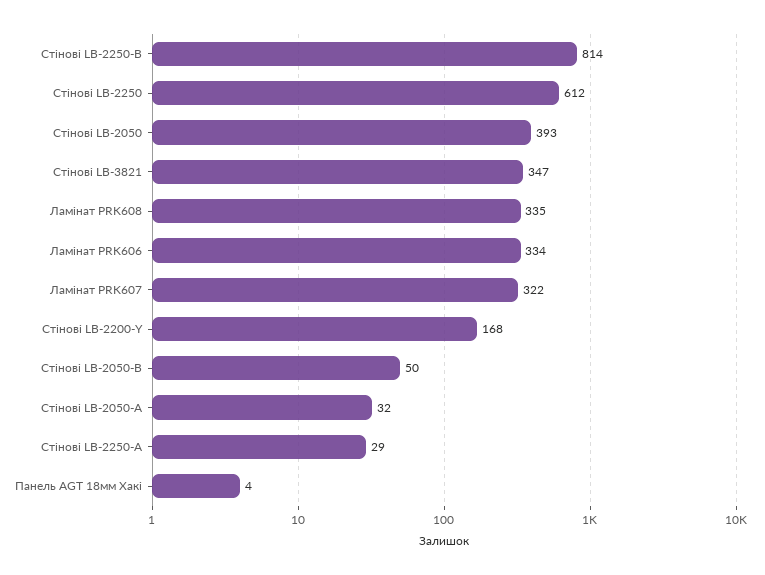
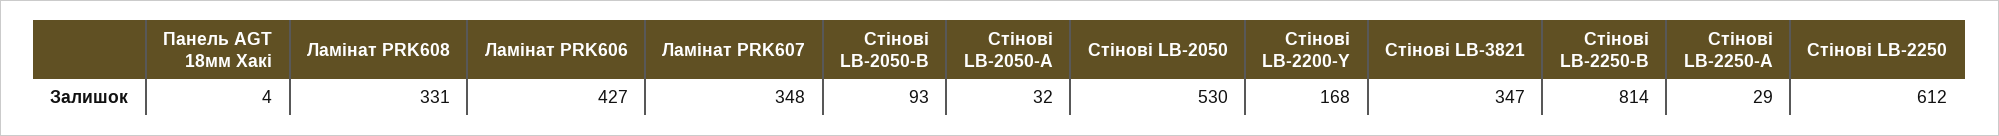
  {
    "Стінові LB-2250-В": 814,
    "Стінові LB-2250": 612,
-   "Стінові LB-2050": 393,
+   "Стінові LB-2050": 530,
    "Стінові LB-3821": 347,
-   "Ламінат PRK608": 335,
+   "Ламінат PRK608": 331,
-   "Ламінат PRK606": 334,
+   "Ламінат PRK606": 427,
-   "Ламінат PRK607": 322,
+   "Ламінат PRK607": 348,
    "Стінові LB-2200-Y": 168,
-   "Стінові LB-2050-В": 50,
+   "Стінові LB-2050-В": 93,
    "Стінові LB-2050-А": 32,
    "Стінові LB-2250-А": 29,
    "Панель AGT 18мм Хакі": 4
  }

